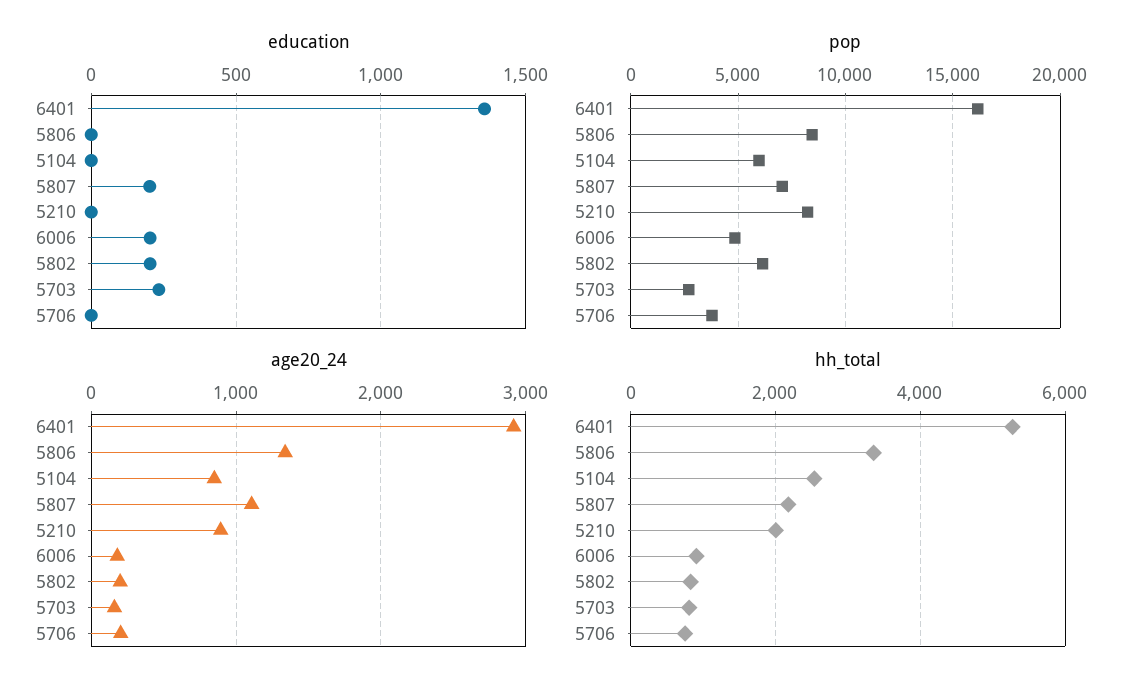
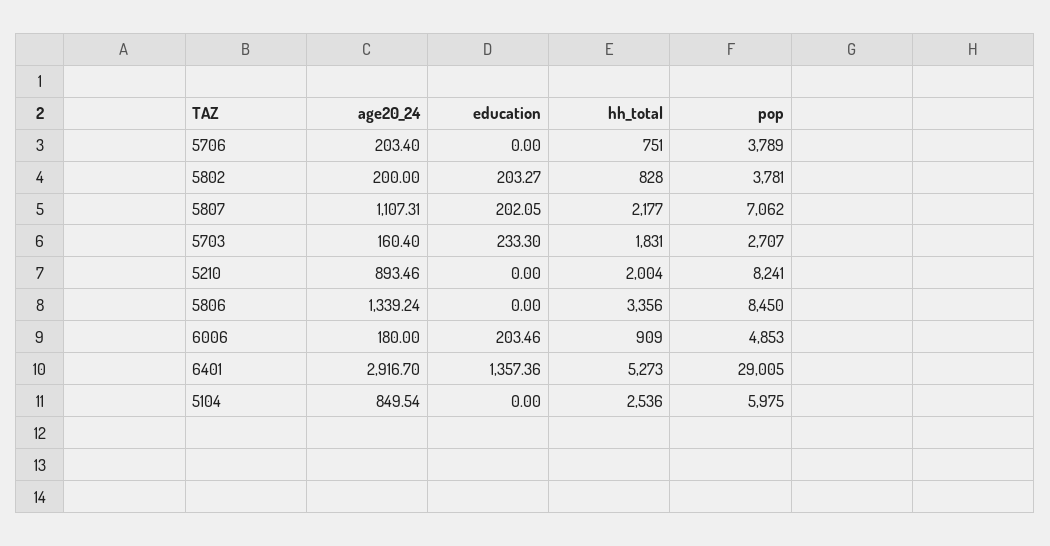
  {
    "education": {
      "6401": 1357.36,
      "5806": 0,
      "5104": 0,
      "5807": 202.05,
      "5210": 0,
      "6006": 203.46,
      "5802": 203.27,
      "5703": 233.3,
      "5706": 0
    },
    "pop": {
-     "6401": 16000,
+     "6401": 29005,
      "5806": 8450,
      "5104": 5975,
      "5807": 7062,
      "5210": 8241,
      "6006": 4853,
-     "5802": 6000,
+     "5802": 3781,
      "5703": 2707,
      "5706": 3789
    },
    "age20_24": {
      "6401": 2916.7,
      "5806": 1339.24,
      "5104": 849.54,
      "5807": 1107.31,
      "5210": 893.46,
      "6006": 180,
      "5802": 200,
      "5703": 160.4,
      "5706": 203.4
    },
    "hh_total": {
      "6401": 5273,
      "5806": 3356,
      "5104": 2536,
      "5807": 2177,
      "5210": 2004,
      "6006": 909,
      "5802": 828,
-     "5703": 800,
+     "5703": 1831,
      "5706": 751
    }
  }

